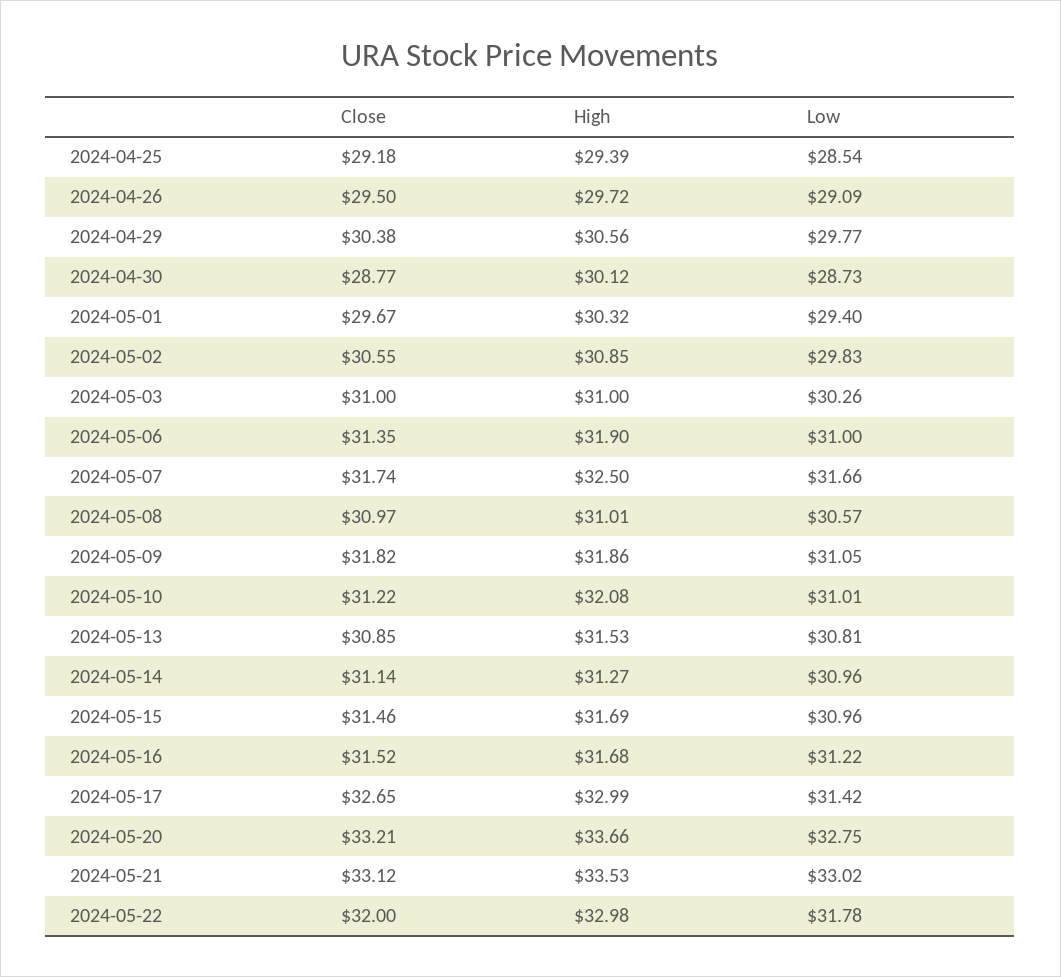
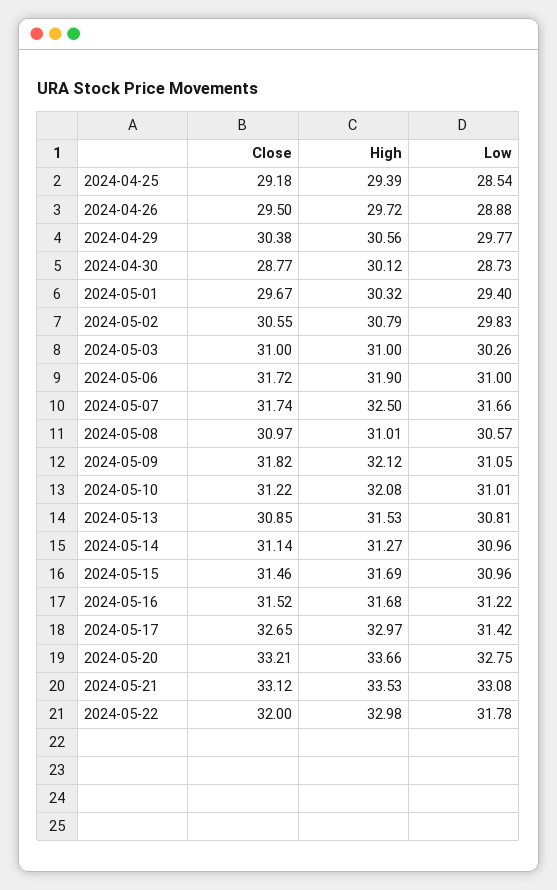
  {
    "Close": {
      "2024-04-25": 29.18,
      "2024-04-26": 29.5,
      "2024-04-29": 30.38,
      "2024-04-30": 28.77,
      "2024-05-01": 29.67,
      "2024-05-02": 30.55,
      "2024-05-03": 31,
-     "2024-05-06": 31.35,
+     "2024-05-06": 31.72,
      "2024-05-07": 31.74,
      "2024-05-08": 30.97,
      "2024-05-09": 31.82,
      "2024-05-10": 31.22,
      "2024-05-13": 30.85,
      "2024-05-14": 31.14,
      "2024-05-15": 31.46,
      "2024-05-16": 31.52,
      "2024-05-17": 32.65,
      "2024-05-20": 33.21,
      "2024-05-21": 33.12,
      "2024-05-22": 32
    },
    "High": {
      "2024-04-25": 29.39,
      "2024-04-26": 29.72,
      "2024-04-29": 30.56,
      "2024-04-30": 30.12,
      "2024-05-01": 30.32,
-     "2024-05-02": 30.85,
+     "2024-05-02": 30.79,
      "2024-05-03": 31,
      "2024-05-06": 31.9,
      "2024-05-07": 32.5,
      "2024-05-08": 31.01,
-     "2024-05-09": 31.86,
+     "2024-05-09": 32.12,
      "2024-05-10": 32.08,
      "2024-05-13": 31.53,
      "2024-05-14": 31.27,
      "2024-05-15": 31.69,
      "2024-05-16": 31.68,
-     "2024-05-17": 32.99,
+     "2024-05-17": 32.97,
      "2024-05-20": 33.66,
      "2024-05-21": 33.53,
      "2024-05-22": 32.98
    },
    "Low": {
      "2024-04-25": 28.54,
-     "2024-04-26": 29.09,
+     "2024-04-26": 28.88,
      "2024-04-29": 29.77,
      "2024-04-30": 28.73,
      "2024-05-01": 29.4,
      "2024-05-02": 29.83,
      "2024-05-03": 30.26,
      "2024-05-06": 31,
      "2024-05-07": 31.66,
      "2024-05-08": 30.57,
      "2024-05-09": 31.05,
      "2024-05-10": 31.01,
      "2024-05-13": 30.81,
      "2024-05-14": 30.96,
      "2024-05-15": 30.96,
      "2024-05-16": 31.22,
      "2024-05-17": 31.42,
      "2024-05-20": 32.75,
-     "2024-05-21": 33.02,
+     "2024-05-21": 33.08,
      "2024-05-22": 31.78
    }
  }

